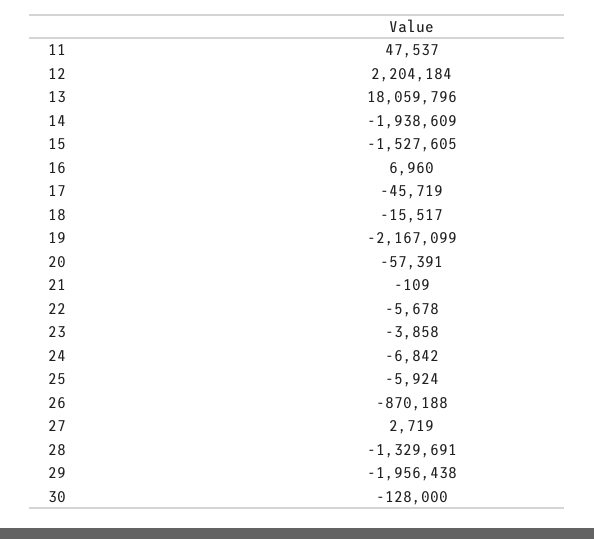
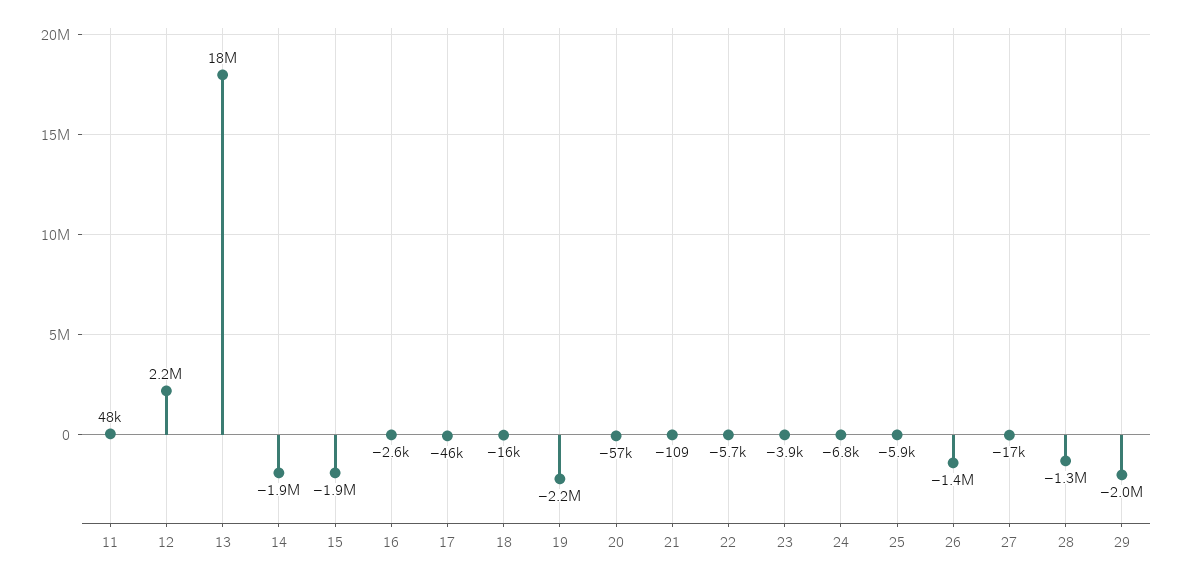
  {
    "11": 47537,
    "12": 2204184,
    "13": 18059796,
    "14": -1938609,
-   "15": -1527605,
+   "15": -1900000,
-   "16": 6960,
+   "16": -2600,
    "17": -45719,
    "18": -15517,
    "19": -2167099,
    "20": -57391,
    "21": -109,
    "22": -5678,
    "23": -3858,
    "24": -6842,
    "25": -5924,
-   "26": -870188,
+   "26": -1400000,
-   "27": 2719,
+   "27": -17000,
    "28": -1329691,
-   "29": -1956438,
+   "29": -1956438
-   "30": -128000
  }

